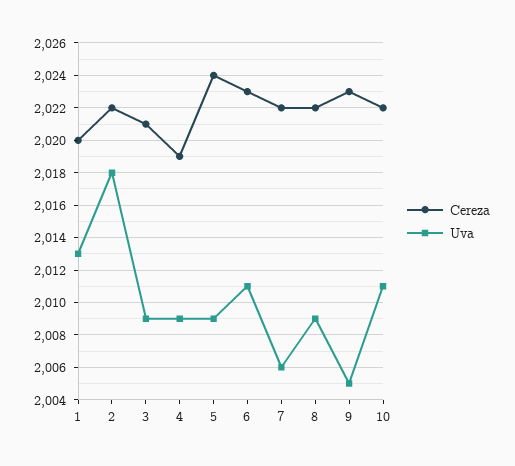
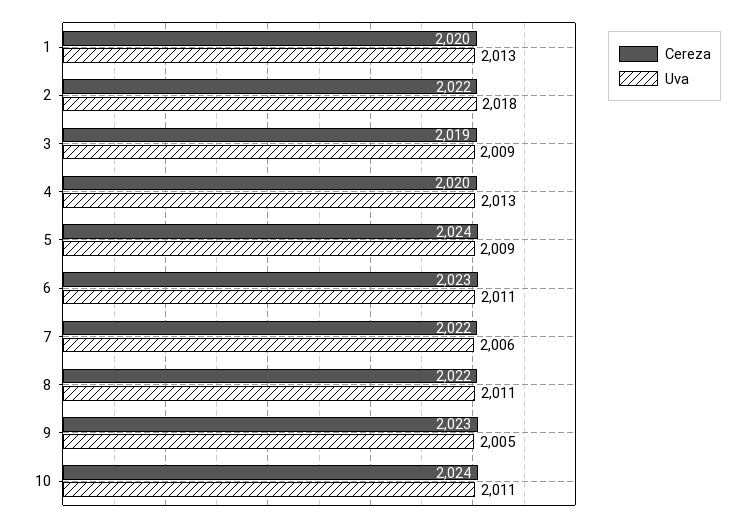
  {
    "Cereza": {
      "1": 2020,
      "2": 2022,
-     "3": 2021,
+     "3": 2019,
-     "4": 2019,
+     "4": 2020,
      "5": 2024,
      "6": 2023,
      "7": 2022,
      "8": 2022,
      "9": 2023,
-     "10": 2022
+     "10": 2024
    },
    "Uva": {
      "1": 2013,
      "2": 2018,
      "3": 2009,
-     "4": 2009,
+     "4": 2013,
      "5": 2009,
      "6": 2011,
      "7": 2006,
-     "8": 2009,
+     "8": 2011,
      "9": 2005,
      "10": 2011
    }
  }

